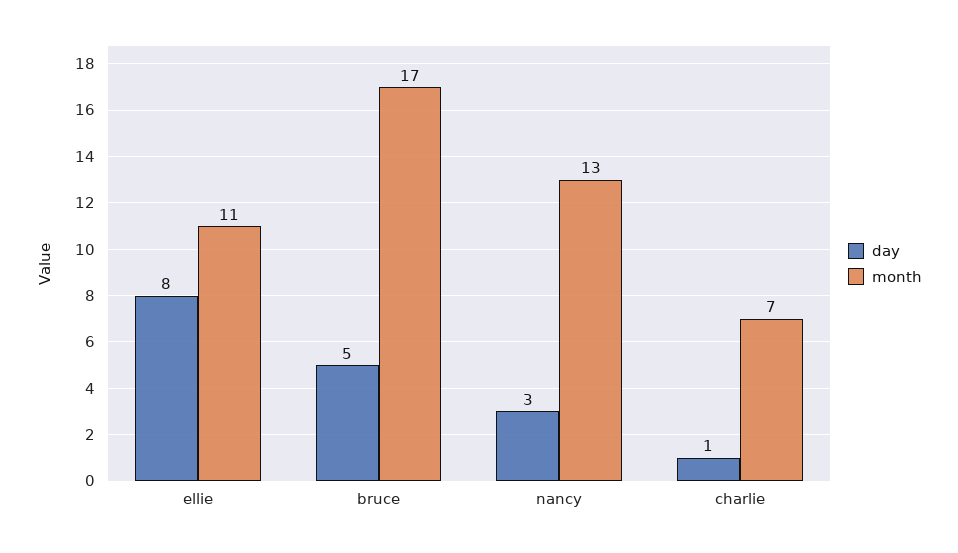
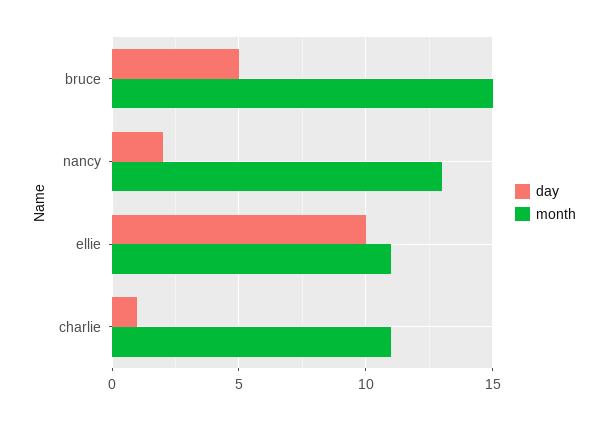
  {
    "day": {
-     "ellie": 8,
+     "ellie": 10,
      "bruce": 5,
-     "nancy": 3,
+     "nancy": 2,
      "charlie": 1
    },
    "month": {
      "ellie": 11,
-     "bruce": 17,
+     "bruce": 15,
      "nancy": 13,
-     "charlie": 7
+     "charlie": 11
    }
  }

